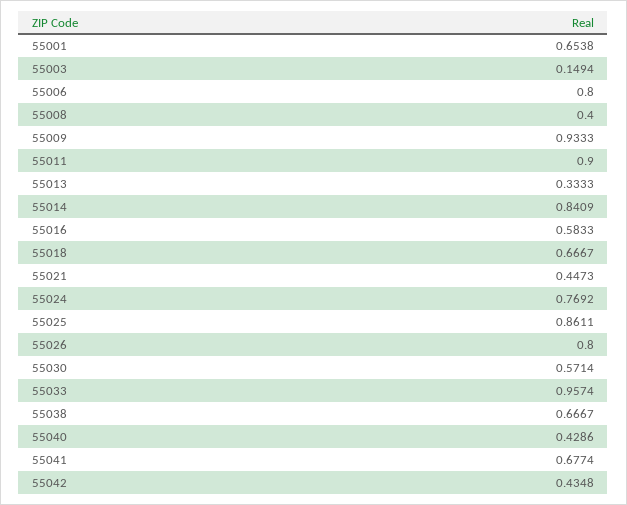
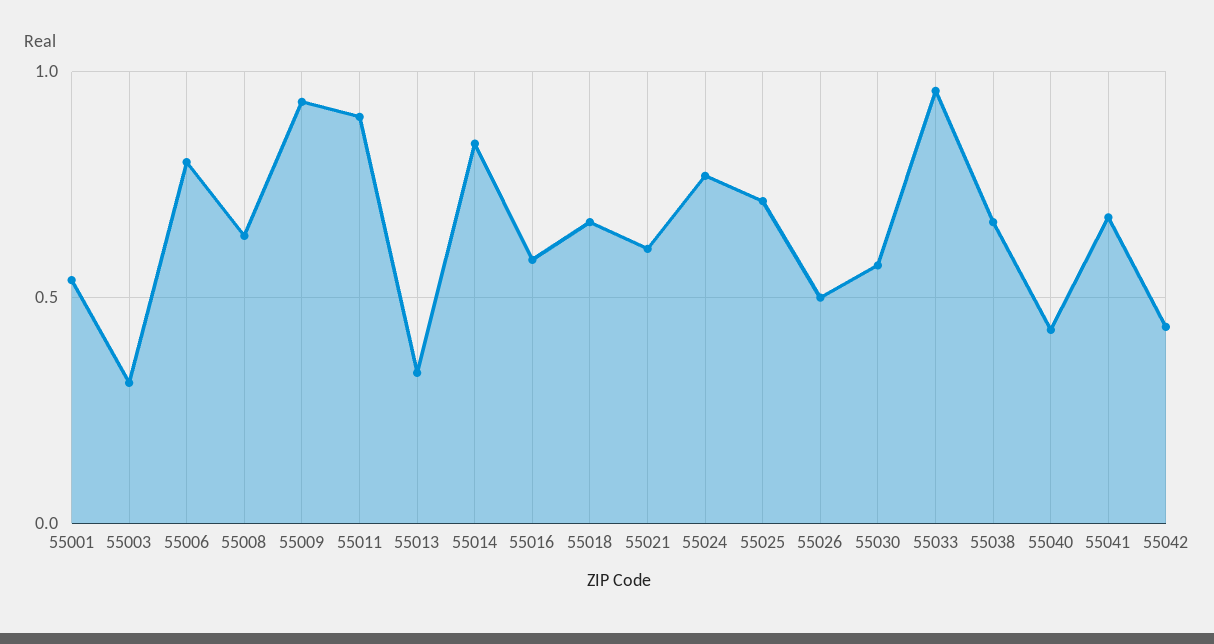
  {
-   "55001": 0.6538,
+   "55001": 0.55,
-   "55003": 0.1494,
+   "55003": 0.3,
    "55006": 0.8,
-   "55008": 0.4,
+   "55008": 0.65,
    "55009": 0.9333,
    "55011": 0.9,
    "55013": 0.3333,
    "55014": 0.8409,
    "55016": 0.5833,
    "55018": 0.6667,
-   "55021": 0.4473,
+   "55021": 0.6,
    "55024": 0.7692,
-   "55025": 0.8611,
+   "55025": 0.7,
-   "55026": 0.8,
+   "55026": 0.5,
    "55030": 0.5714,
    "55033": 0.9574,
    "55038": 0.6667,
    "55040": 0.4286,
    "55041": 0.6774,
    "55042": 0.4348
  }

